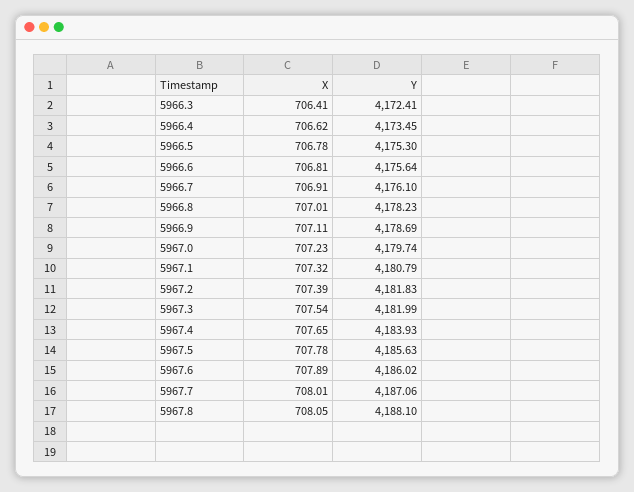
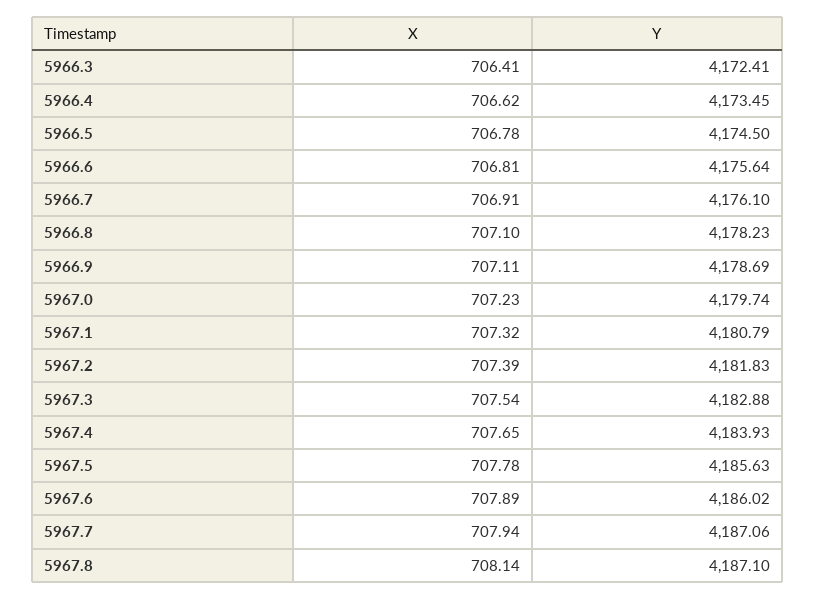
  {
    "X": {
      "5966.3": 706.41,
      "5966.4": 706.62,
      "5966.5": 706.78,
      "5966.6": 706.81,
      "5966.7": 706.91,
-     "5966.8": 707.01,
+     "5966.8": 707.1,
      "5966.9": 707.11,
      "5967.0": 707.23,
      "5967.1": 707.32,
      "5967.2": 707.39,
      "5967.3": 707.54,
      "5967.4": 707.65,
      "5967.5": 707.78,
      "5967.6": 707.89,
-     "5967.7": 708.01,
+     "5967.7": 707.94,
-     "5967.8": 708.05
+     "5967.8": 708.14
    },
    "Y": {
      "5966.3": 4172.41,
      "5966.4": 4173.45,
-     "5966.5": 4175.3,
+     "5966.5": 4174.5,
      "5966.6": 4175.64,
      "5966.7": 4176.1,
      "5966.8": 4178.23,
      "5966.9": 4178.69,
      "5967.0": 4179.74,
      "5967.1": 4180.79,
      "5967.2": 4181.83,
-     "5967.3": 4181.99,
+     "5967.3": 4182.88,
      "5967.4": 4183.93,
      "5967.5": 4185.63,
      "5967.6": 4186.02,
      "5967.7": 4187.06,
-     "5967.8": 4188.1
+     "5967.8": 4187.1
    }
  }

